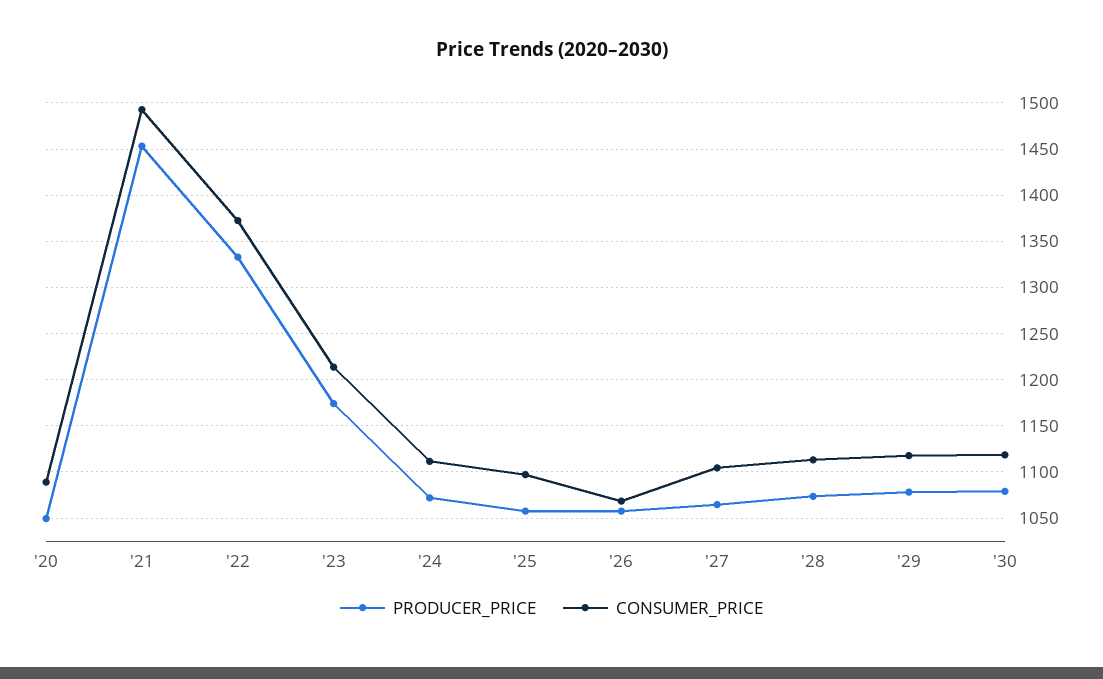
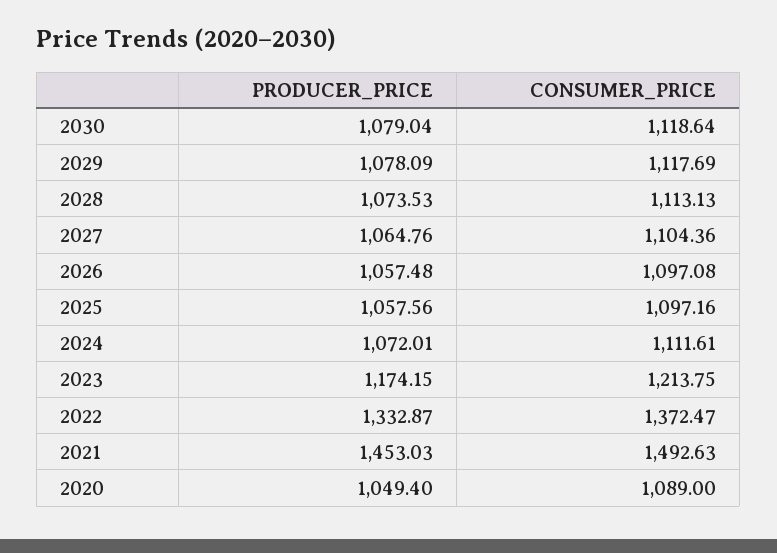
  {
    "PRODUCER_PRICE": {
      "'20": 1049.4,
      "'21": 1453.03,
      "'22": 1332.87,
      "'23": 1174.15,
      "'24": 1072.01,
      "'25": 1057.56,
      "'26": 1057.48,
      "'27": 1064.76,
      "'28": 1073.53,
      "'29": 1078.09,
      "'30": 1079.04
    },
    "CONSUMER_PRICE": {
      "'20": 1089,
      "'21": 1492.63,
      "'22": 1372.47,
      "'23": 1213.75,
      "'24": 1111.61,
      "'25": 1097.16,
-     "'26": 1070,
+     "'26": 1097.08,
      "'27": 1104.36,
      "'28": 1113.13,
      "'29": 1117.69,
      "'30": 1118.64
    }
  }

